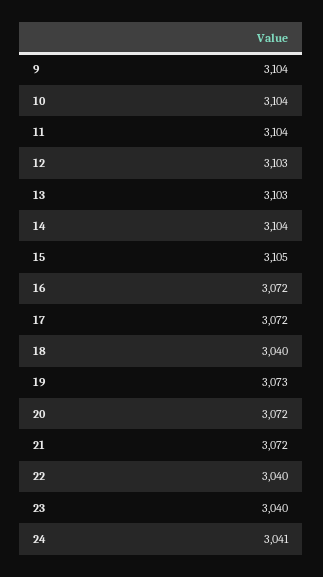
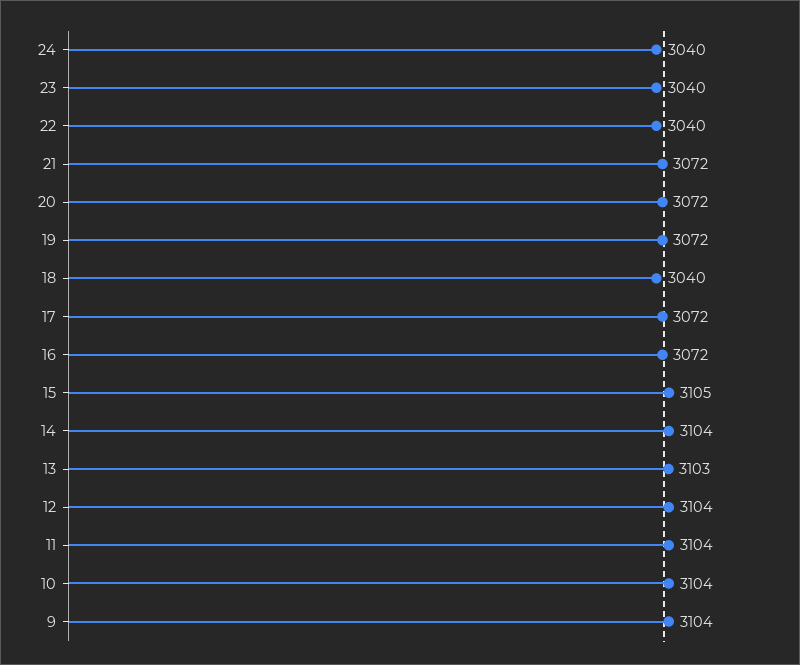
  {
    "9": 3104,
    "10": 3104,
    "11": 3104,
-   "12": 3103,
+   "12": 3104,
    "13": 3103,
    "14": 3104,
    "15": 3105,
    "16": 3072,
    "17": 3072,
    "18": 3040,
-   "19": 3073,
+   "19": 3072,
    "20": 3072,
    "21": 3072,
    "22": 3040,
    "23": 3040,
-   "24": 3041
+   "24": 3040
  }

